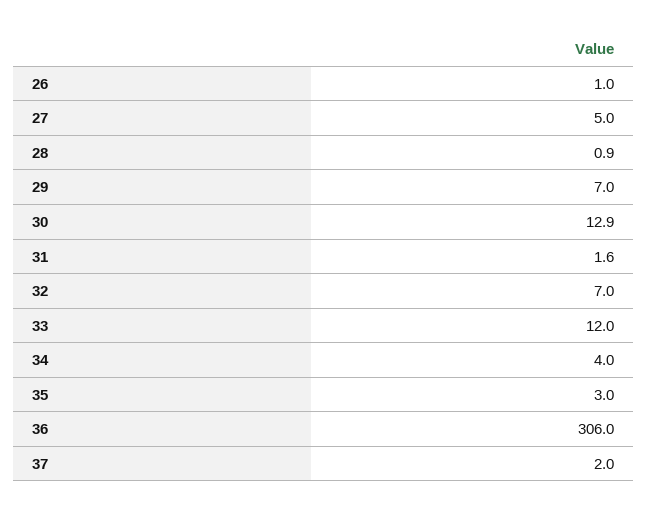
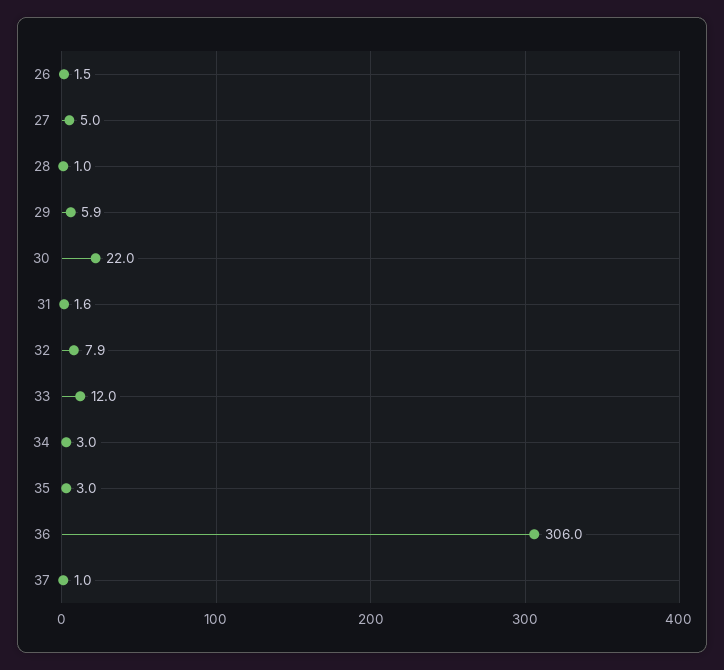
  {
-   "26": 1,
+   "26": 1.5,
    "27": 5,
-   "28": 0.9,
+   "28": 1,
-   "29": 7,
+   "29": 5.9,
-   "30": 12.9,
+   "30": 22,
    "31": 1.6,
-   "32": 7,
+   "32": 7.9,
    "33": 12,
-   "34": 4,
+   "34": 3,
    "35": 3,
    "36": 306,
-   "37": 2
+   "37": 1
  }

